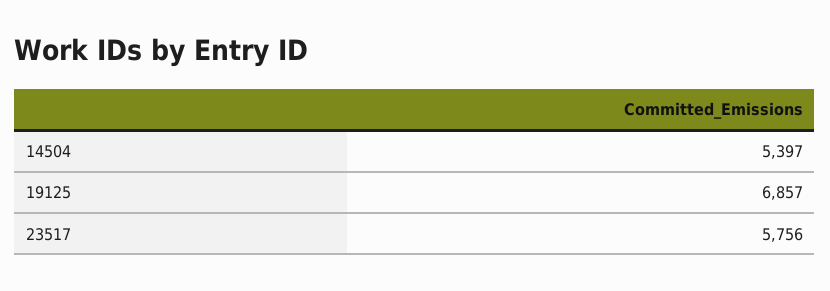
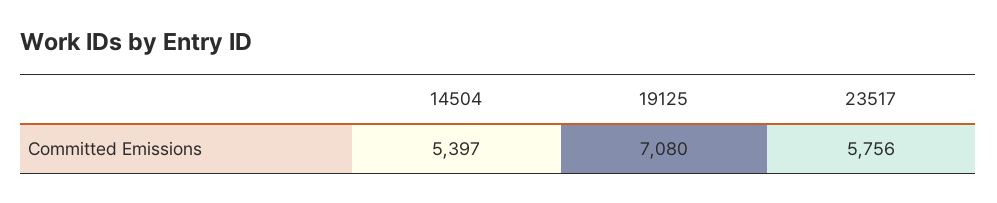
  {
    "14504": 5397,
-   "19125": 6857,
+   "19125": 7080,
    "23517": 5756
  }

